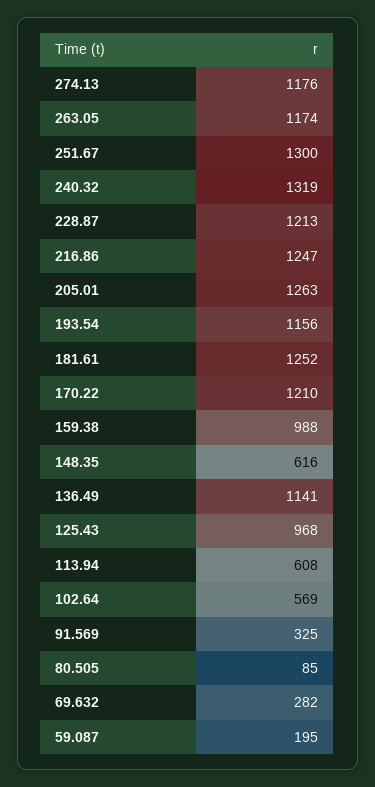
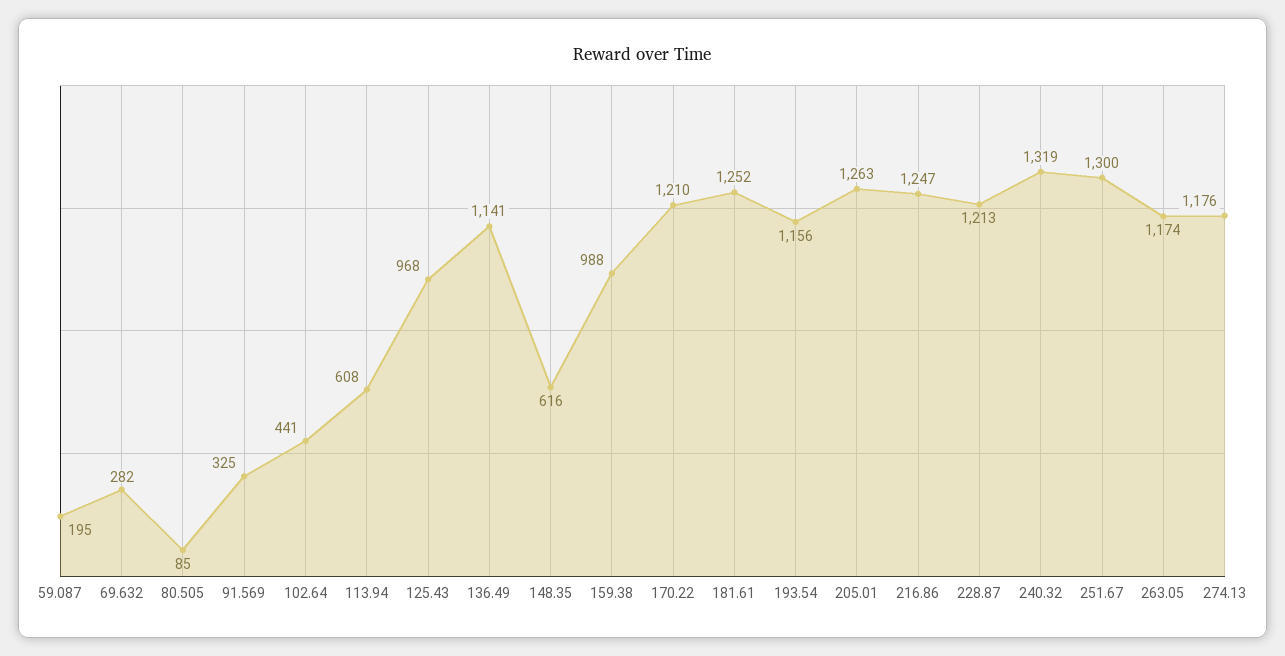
  {
    "274.13": 1176,
    "263.05": 1174,
    "251.67": 1300,
    "240.32": 1319,
    "228.87": 1213,
    "216.86": 1247,
    "205.01": 1263,
    "193.54": 1156,
    "181.61": 1252,
    "170.22": 1210,
    "159.38": 988,
    "148.35": 616,
    "136.49": 1141,
    "125.43": 968,
    "113.94": 608,
-   "102.64": 569,
+   "102.64": 441,
    "91.569": 325,
    "80.505": 85,
    "69.632": 282,
    "59.087": 195
  }

